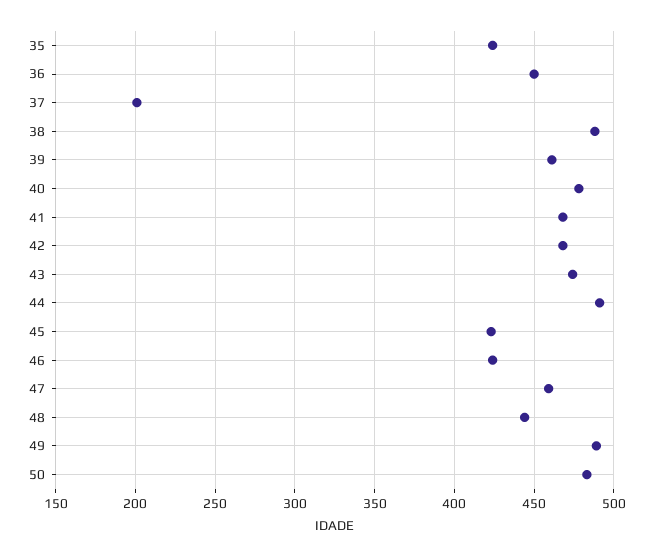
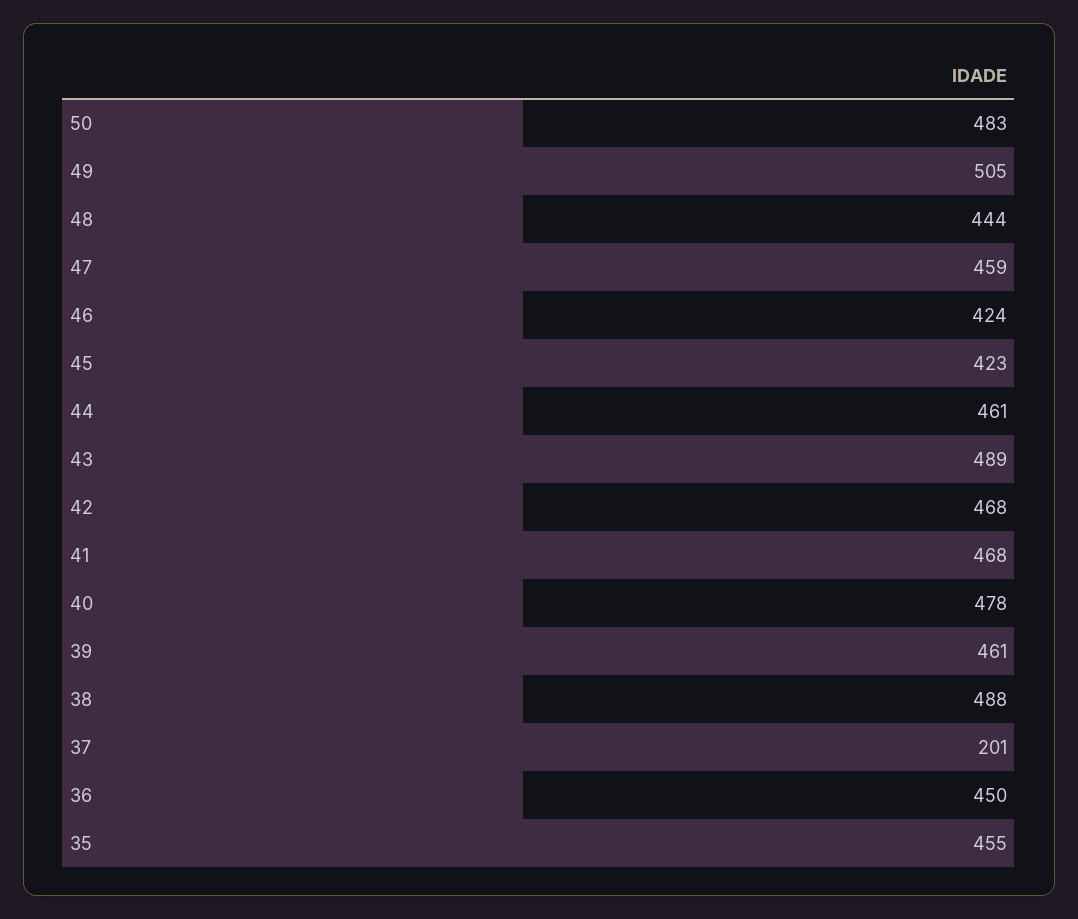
  {
-   "35": 425,
+   "35": 455,
    "36": 450,
    "37": 201,
    "38": 488,
    "39": 461,
    "40": 478,
    "41": 468,
    "42": 468,
-   "43": 475,
+   "43": 489,
-   "44": 490,
+   "44": 461,
    "45": 423,
    "46": 424,
    "47": 459,
    "48": 444,
-   "49": 490,
+   "49": 505,
    "50": 483
  }

